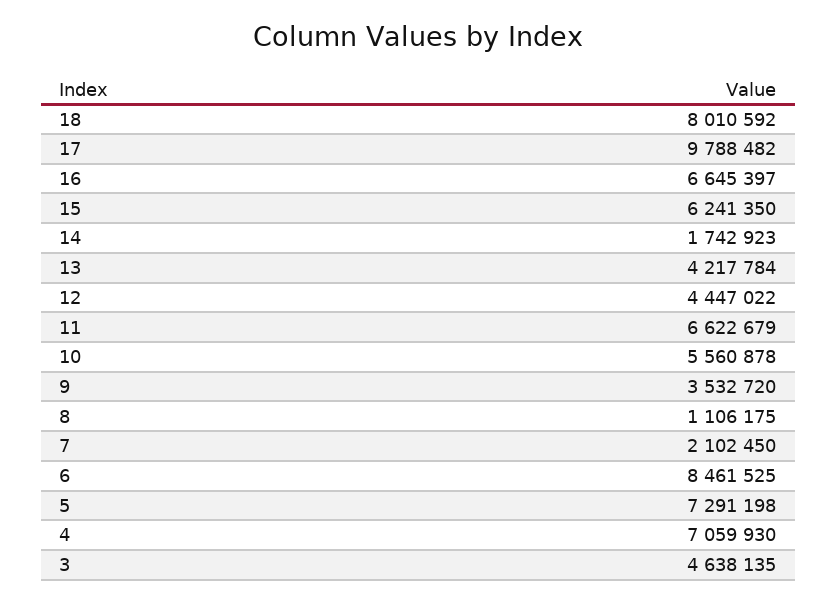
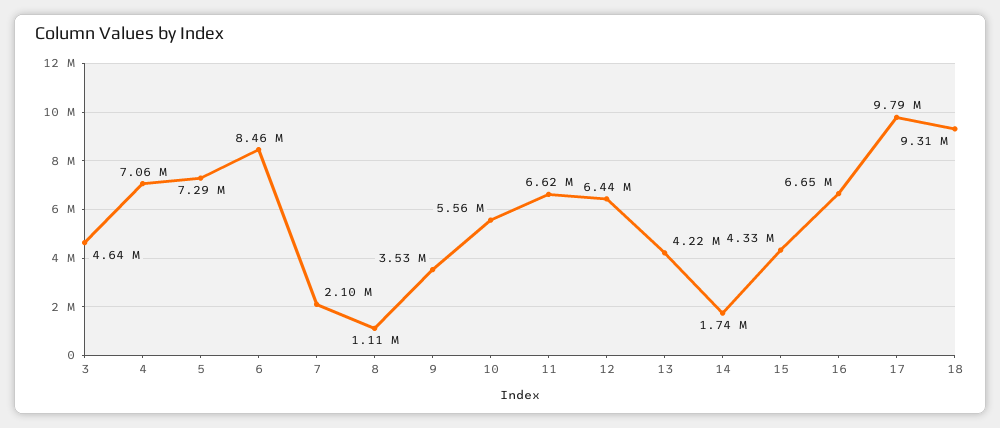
  {
-   "18": 8010592,
+   "18": 9310000,
    "17": 9788482,
    "16": 6645397,
-   "15": 6241350,
+   "15": 4330000,
    "14": 1742923,
    "13": 4217784,
-   "12": 4447022,
+   "12": 6440000,
    "11": 6622679,
    "10": 5560878,
    "9": 3532720,
    "8": 1106175,
    "7": 2102450,
    "6": 8461525,
    "5": 7291198,
    "4": 7059930,
    "3": 4638135
  }

